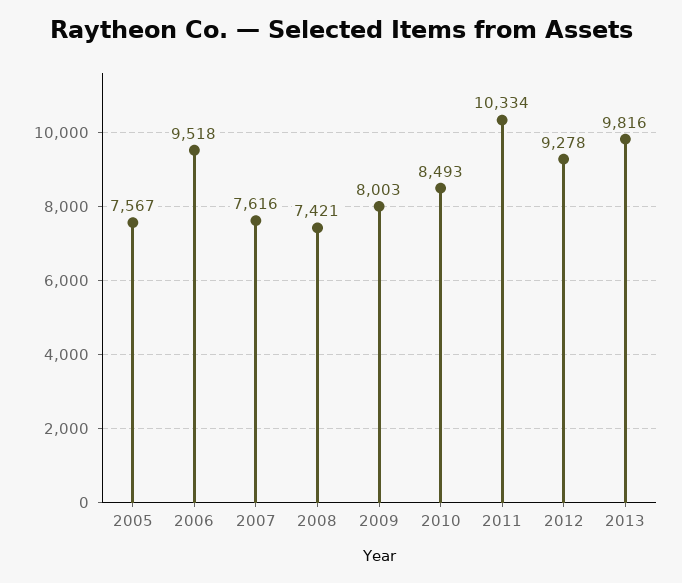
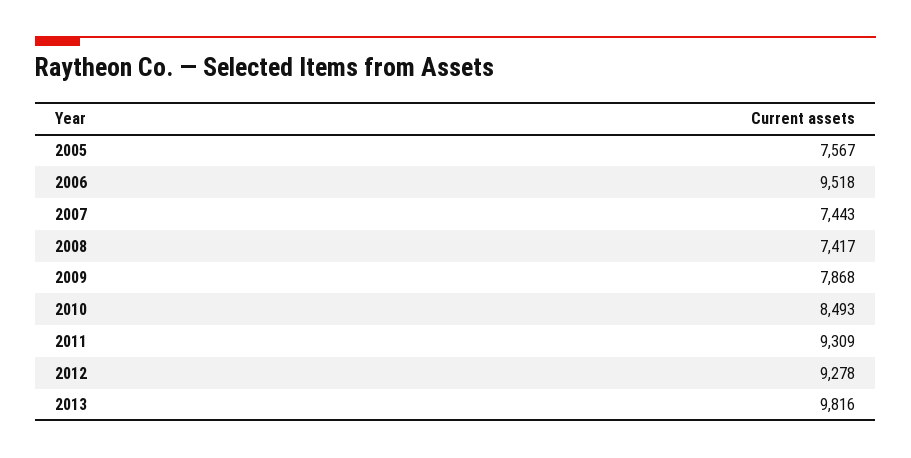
  {
    "2005": 7567,
    "2006": 9518,
-   "2007": 7616,
+   "2007": 7443,
-   "2008": 7421,
+   "2008": 7417,
-   "2009": 8003,
+   "2009": 7868,
    "2010": 8493,
-   "2011": 10334,
+   "2011": 9309,
    "2012": 9278,
    "2013": 9816
  }

